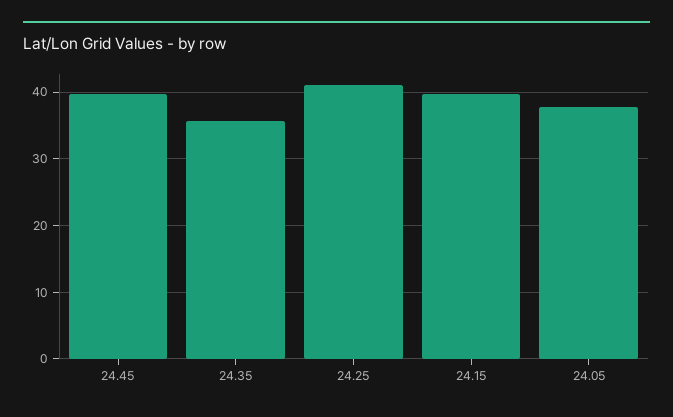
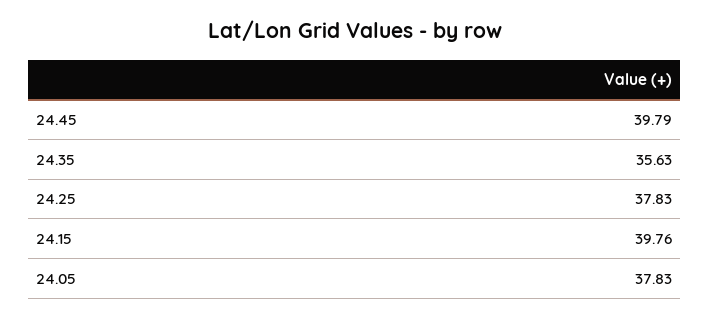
  {
    "24.45": 39.79,
    "24.35": 35.63,
-   "24.25": 41,
+   "24.25": 37.83,
    "24.15": 39.76,
    "24.05": 37.83
  }

